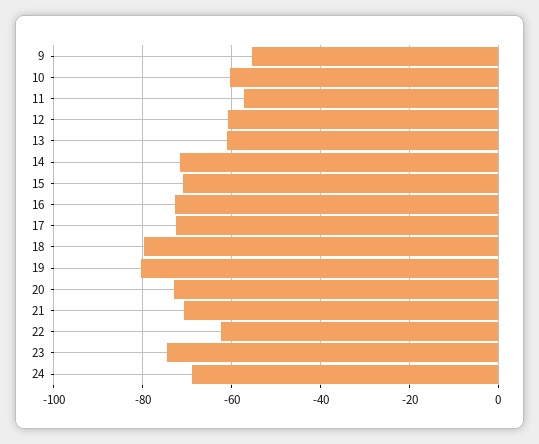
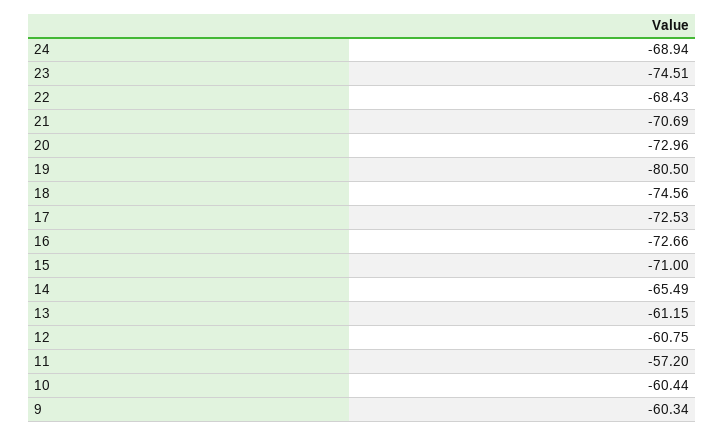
  {
-   "9": -56,
+   "9": -60.34,
    "10": -60.44,
    "11": -57.2,
    "12": -60.75,
    "13": -61.15,
-   "14": -72,
+   "14": -65.49,
    "15": -71,
    "16": -72.66,
    "17": -72.53,
-   "18": -80,
+   "18": -74.56,
    "19": -80.5,
    "20": -72.96,
    "21": -70.69,
-   "22": -62,
+   "22": -68.43,
    "23": -74.51,
    "24": -68.94
  }

